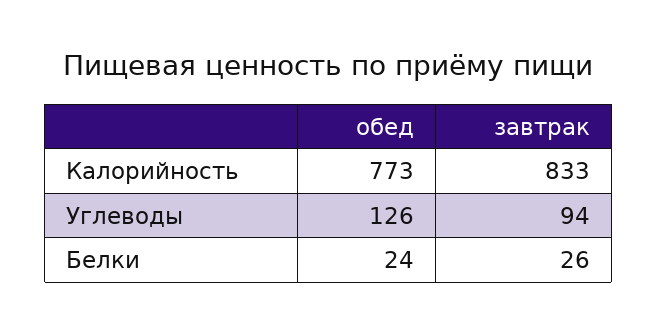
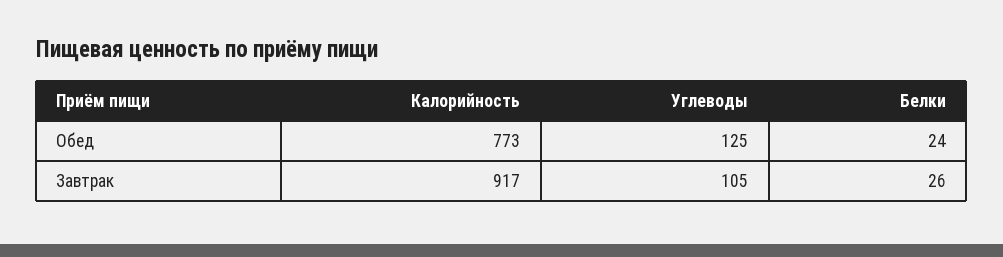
  {
    "обед": {
      "Калорийность": 773,
-     "Углеводы": 126,
+     "Углеводы": 125,
      "Белки": 24
    },
    "завтрак": {
-     "Калорийность": 833,
+     "Калорийность": 917,
-     "Углеводы": 94,
+     "Углеводы": 105,
      "Белки": 26
    }
  }

